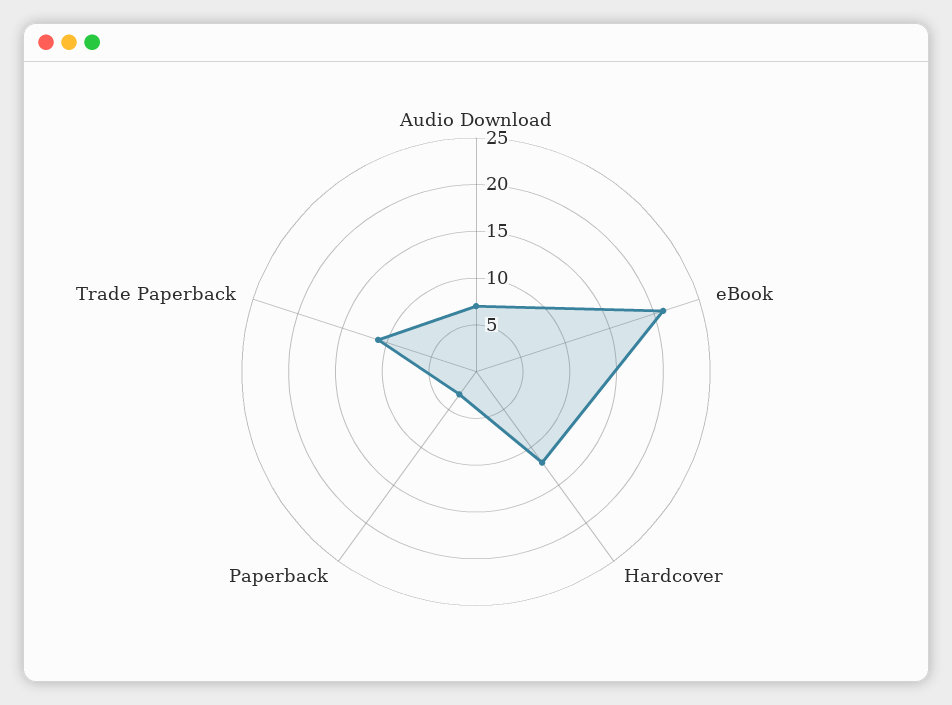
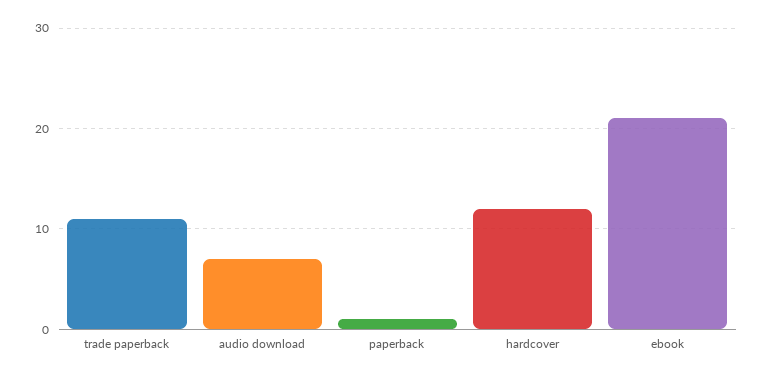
  {
    "Audio Download": 7,
    "eBook": 21,
    "Hardcover": 12,
-   "Paperback": 3,
+   "Paperback": 1,
    "Trade Paperback": 11
  }

